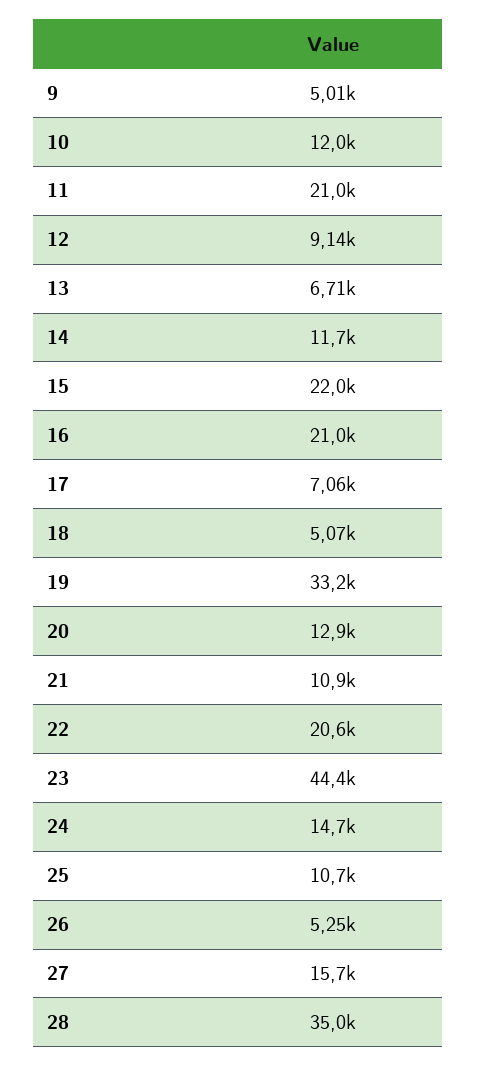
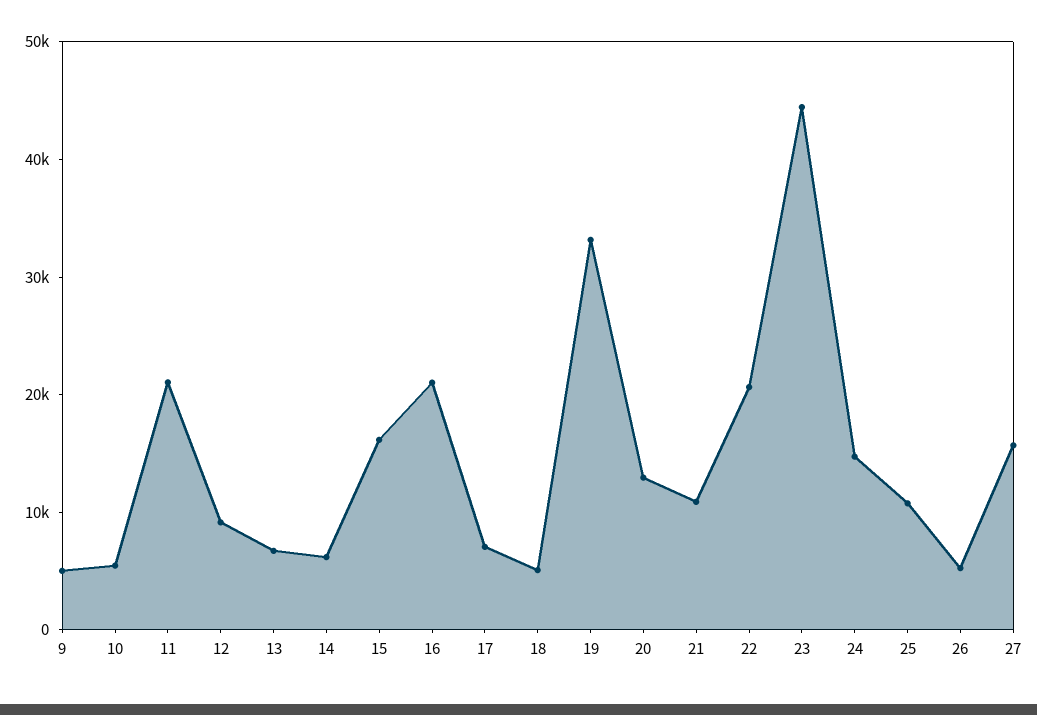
  {
    "9": 5010,
-   "10": 12000,
+   "10": 6000,
    "11": 21000,
    "12": 9140,
    "13": 6710,
-   "14": 11700,
+   "14": 6000,
-   "15": 22000,
+   "15": 16000,
    "16": 21000,
    "17": 7060,
    "18": 5070,
    "19": 33200,
    "20": 12900,
    "21": 10900,
    "22": 20600,
    "23": 44400,
    "24": 14700,
    "25": 10700,
    "26": 5250,
-   "27": 15700,
+   "27": 15700
-   "28": 35000
  }

